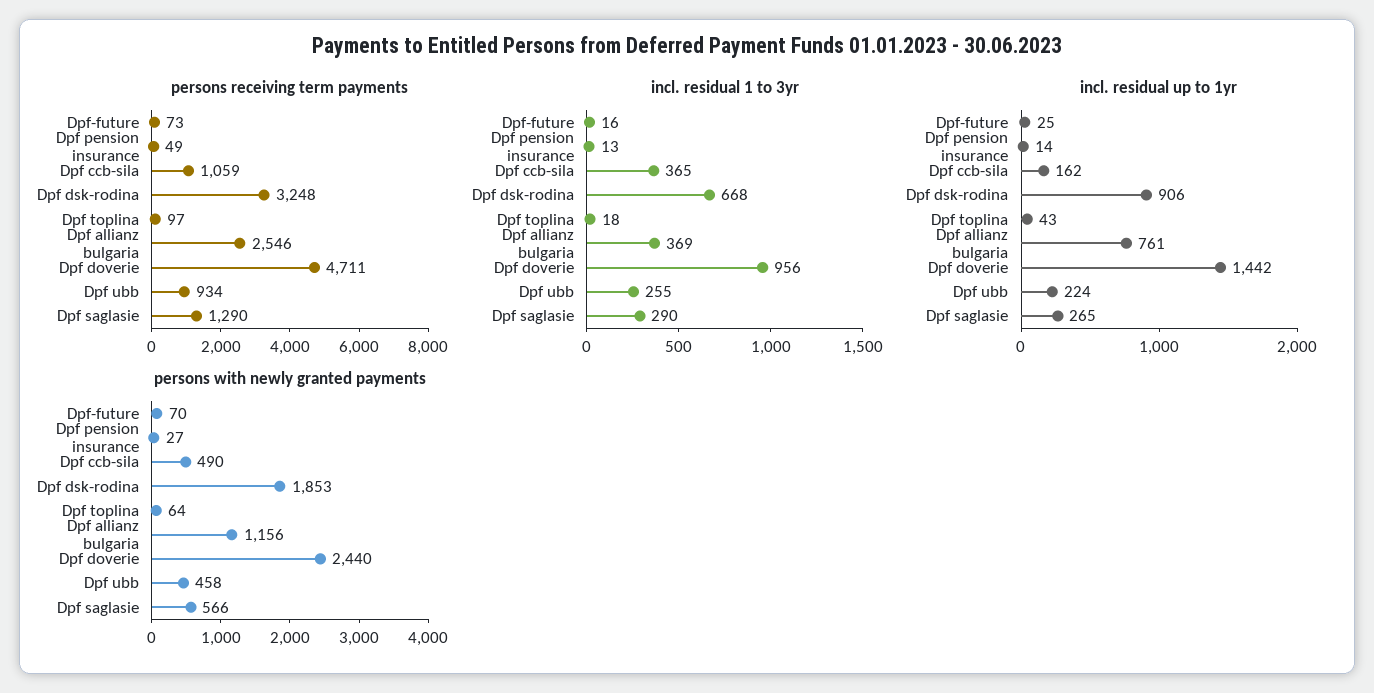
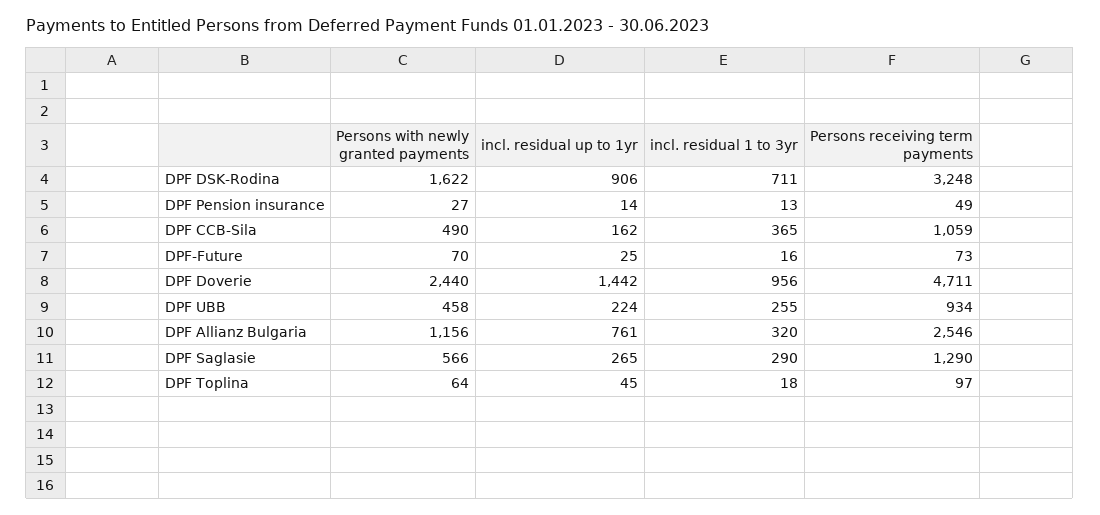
  {
    "persons receiving term payments": {
      "Dpf-future": 73,
      "Dpf pension insurance": 49,
      "Dpf ccb-sila": 1059,
      "Dpf dsk-rodina": 3248,
      "Dpf toplina": 97,
      "Dpf allianz bulgaria": 2546,
      "Dpf doverie": 4711,
      "Dpf ubb": 934,
      "Dpf saglasie": 1290
    },
    "incl. residual 1 to 3yr": {
      "Dpf-future": 16,
      "Dpf pension insurance": 13,
      "Dpf ccb-sila": 365,
-     "Dpf dsk-rodina": 668,
+     "Dpf dsk-rodina": 711,
      "Dpf toplina": 18,
-     "Dpf allianz bulgaria": 369,
+     "Dpf allianz bulgaria": 320,
      "Dpf doverie": 956,
      "Dpf ubb": 255,
      "Dpf saglasie": 290
    },
    "incl. residual up to 1yr": {
      "Dpf-future": 25,
      "Dpf pension insurance": 14,
      "Dpf ccb-sila": 162,
      "Dpf dsk-rodina": 906,
-     "Dpf toplina": 43,
+     "Dpf toplina": 45,
      "Dpf allianz bulgaria": 761,
      "Dpf doverie": 1442,
      "Dpf ubb": 224,
      "Dpf saglasie": 265
    },
    "persons with newly granted payments": {
      "Dpf-future": 70,
      "Dpf pension insurance": 27,
      "Dpf ccb-sila": 490,
-     "Dpf dsk-rodina": 1853,
+     "Dpf dsk-rodina": 1622,
      "Dpf toplina": 64,
      "Dpf allianz bulgaria": 1156,
      "Dpf doverie": 2440,
      "Dpf ubb": 458,
      "Dpf saglasie": 566
    }
  }

